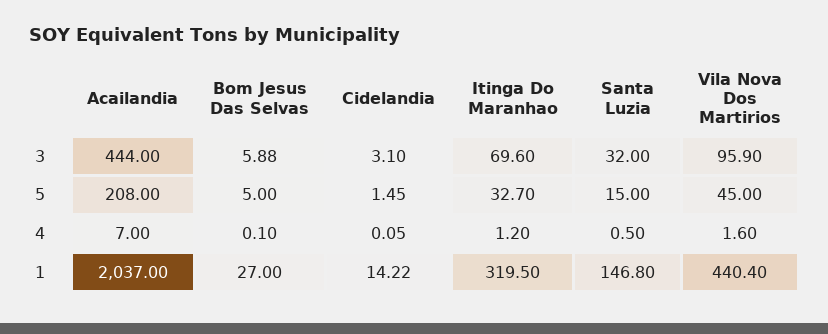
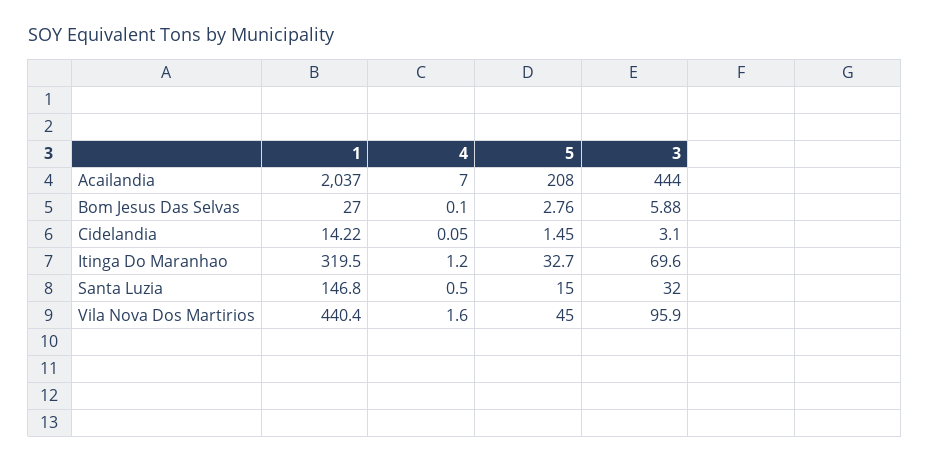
  {
    "Acailandia": {
      "3": 444,
      "5": 208,
      "4": 7,
      "1": 2037
    },
    "Bom Jesus Das Selvas": {
      "3": 5.88,
-     "5": 5,
+     "5": 2.76,
      "4": 0.1,
      "1": 27
    },
    "Cidelandia": {
      "3": 3.1,
      "5": 1.45,
      "4": 0.05,
      "1": 14.22
    },
    "Itinga Do Maranhao": {
      "3": 69.6,
      "5": 32.7,
      "4": 1.2,
      "1": 319.5
    },
    "Santa Luzia": {
      "3": 32,
      "5": 15,
      "4": 0.5,
      "1": 146.8
    },
    "Vila Nova Dos Martirios": {
      "3": 95.9,
      "5": 45,
      "4": 1.6,
      "1": 440.4
    }
  }

